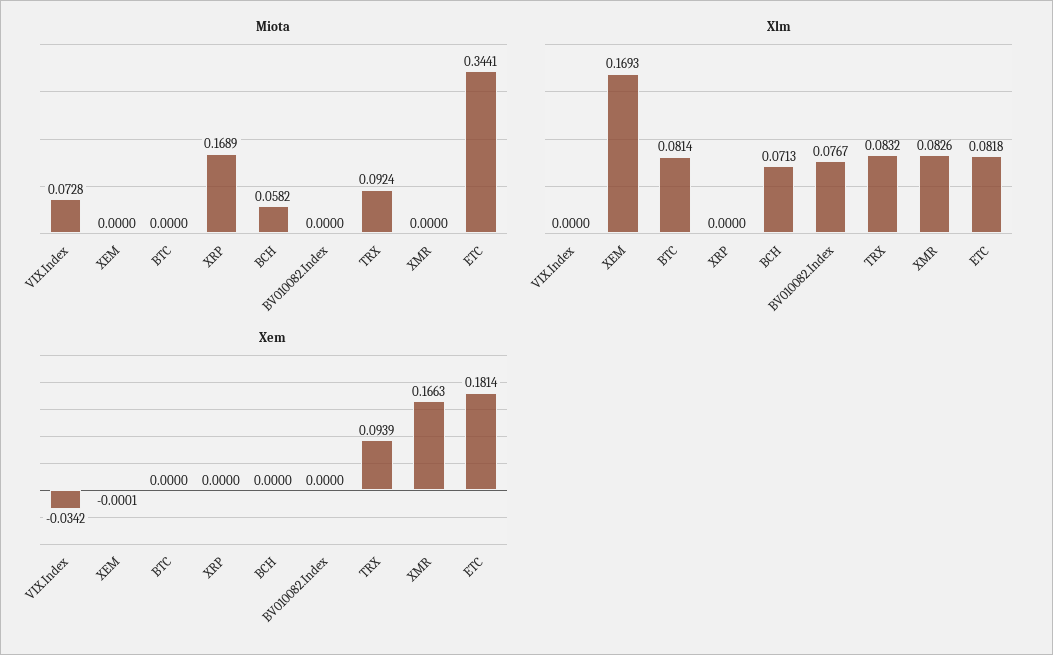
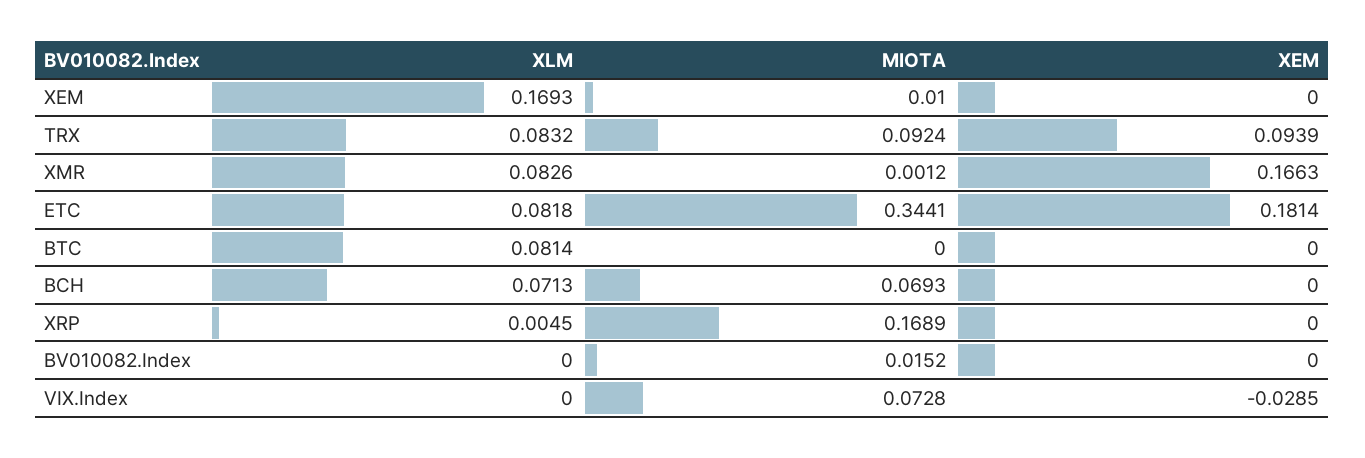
  {
    "Miota": {
      "VIX.Index": 0.0728,
-     "XEM": 0,
+     "XEM": 0.01,
      "BTC": 0,
      "XRP": 0.1689,
-     "BCH": 0.0582,
+     "BCH": 0.0693,
-     "BV010082.Index": 0,
+     "BV010082.Index": 0.0152,
      "TRX": 0.0924,
-     "XMR": 0,
+     "XMR": 0.0012,
      "ETC": 0.3441
    },
    "Xlm": {
      "VIX.Index": 0,
      "XEM": 0.1693,
      "BTC": 0.0814,
-     "XRP": 0,
+     "XRP": 0.0045,
      "BCH": 0.0713,
-     "BV010082.Index": 0.0767,
+     "BV010082.Index": 0,
      "TRX": 0.0832,
      "XMR": 0.0826,
      "ETC": 0.0818
    },
    "Xem": {
-     "VIX.Index": -0.0342,
+     "VIX.Index": -0.0285,
-     "XEM": -0.0001,
+     "XEM": 0,
      "BTC": 0,
      "XRP": 0,
      "BCH": 0,
      "BV010082.Index": 0,
      "TRX": 0.0939,
      "XMR": 0.1663,
      "ETC": 0.1814
    }
  }

